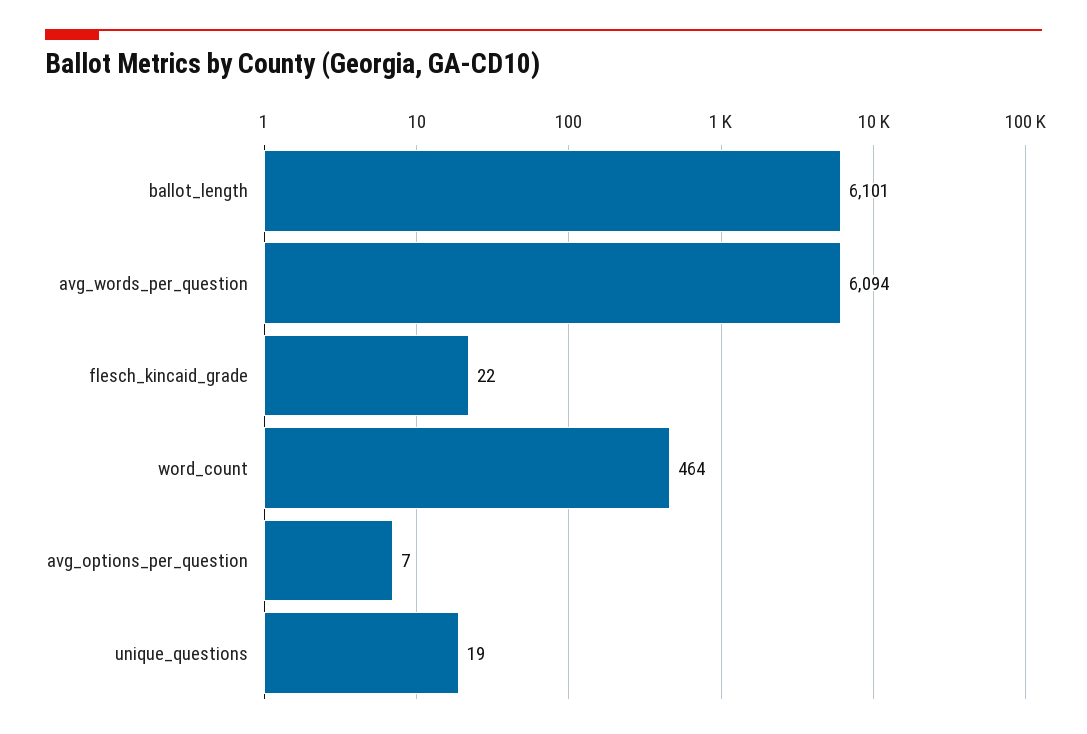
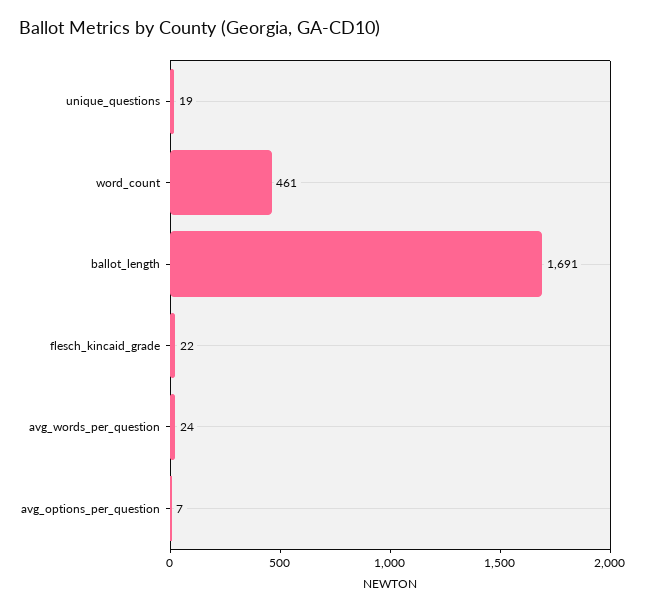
  {
-   "ballot_length": 6101,
+   "ballot_length": 1691,
-   "avg_words_per_question": 6094,
+   "avg_words_per_question": 24,
    "flesch_kincaid_grade": 22,
-   "word_count": 464,
+   "word_count": 461,
    "avg_options_per_question": 7,
    "unique_questions": 19
  }

